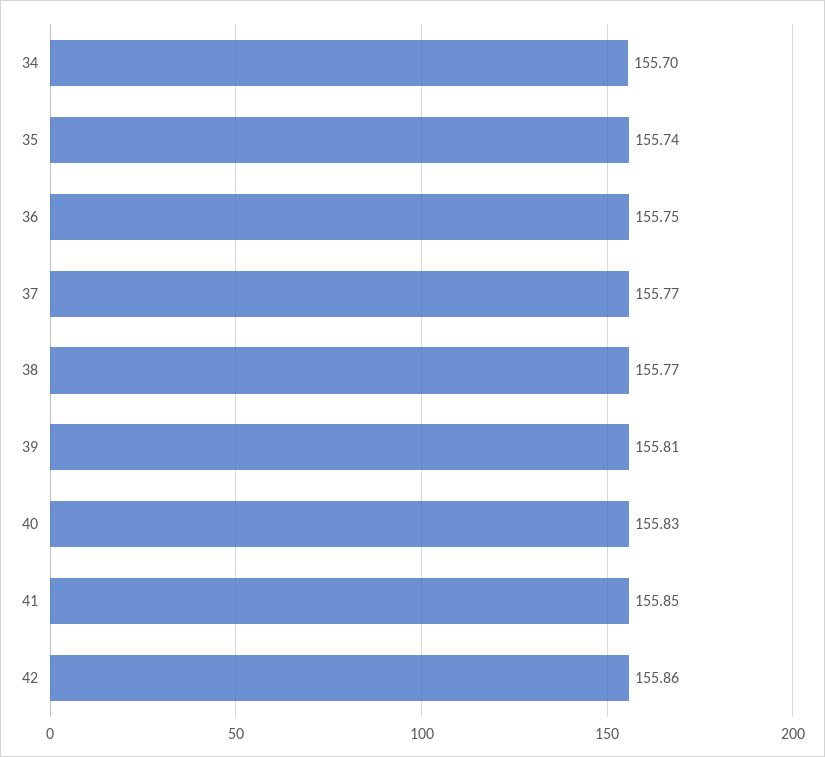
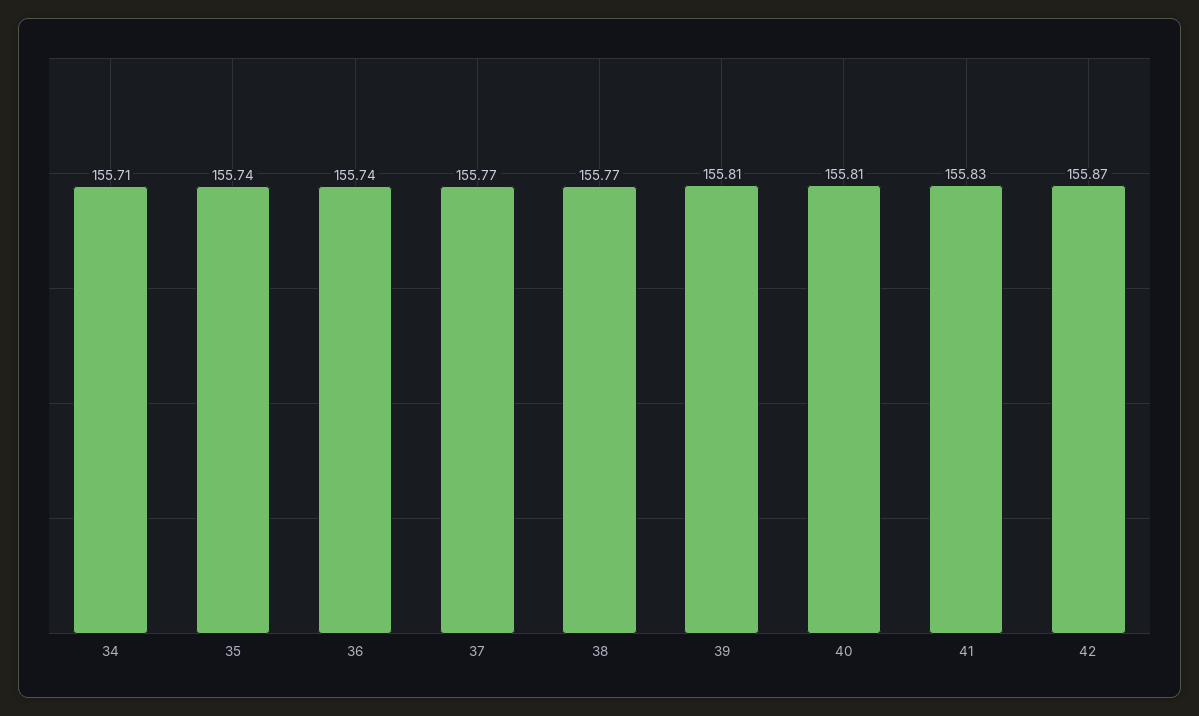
  {
-   "34": 155.7,
+   "34": 155.71,
    "35": 155.74,
-   "36": 155.75,
+   "36": 155.74,
    "37": 155.77,
    "38": 155.77,
    "39": 155.81,
-   "40": 155.83,
+   "40": 155.81,
-   "41": 155.85,
+   "41": 155.83,
-   "42": 155.86
+   "42": 155.87
  }

